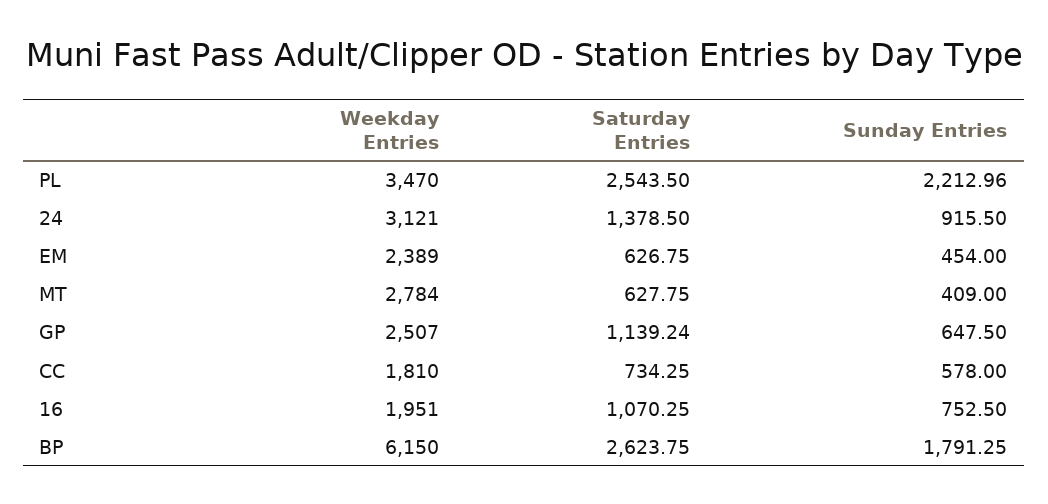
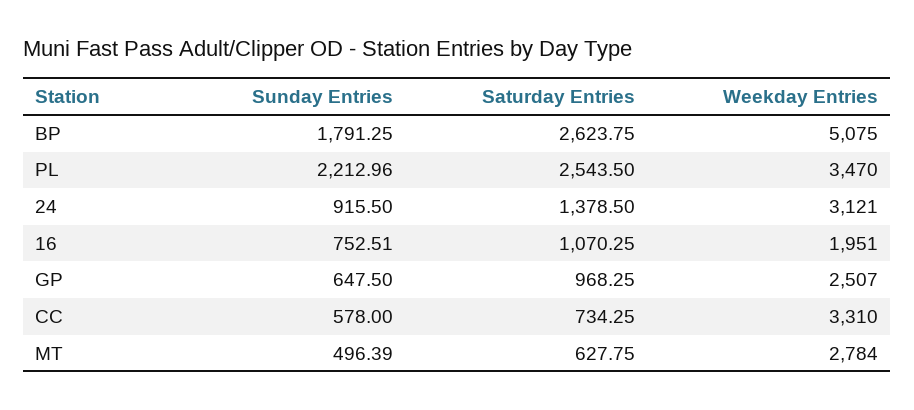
  {
    "Weekday Entries": {
      "PL": 3470,
      "24": 3121,
-     "EM": 2389,
      "MT": 2784,
      "GP": 2507,
-     "CC": 1810,
+     "CC": 3310,
      "16": 1951,
-     "BP": 6150
+     "BP": 5075
    },
    "Saturday Entries": {
      "PL": 2543.5,
      "24": 1378.5,
-     "EM": 626.75,
      "MT": 627.75,
-     "GP": 1139.24,
+     "GP": 968.25,
      "CC": 734.25,
      "16": 1070.25,
      "BP": 2623.75
    },
    "Sunday Entries": {
      "PL": 2212.96,
      "24": 915.5,
-     "EM": 454,
-     "MT": 409,
+     "MT": 496.39,
      "GP": 647.5,
      "CC": 578,
-     "16": 752.5,
+     "16": 752.51,
      "BP": 1791.25
    }
  }

